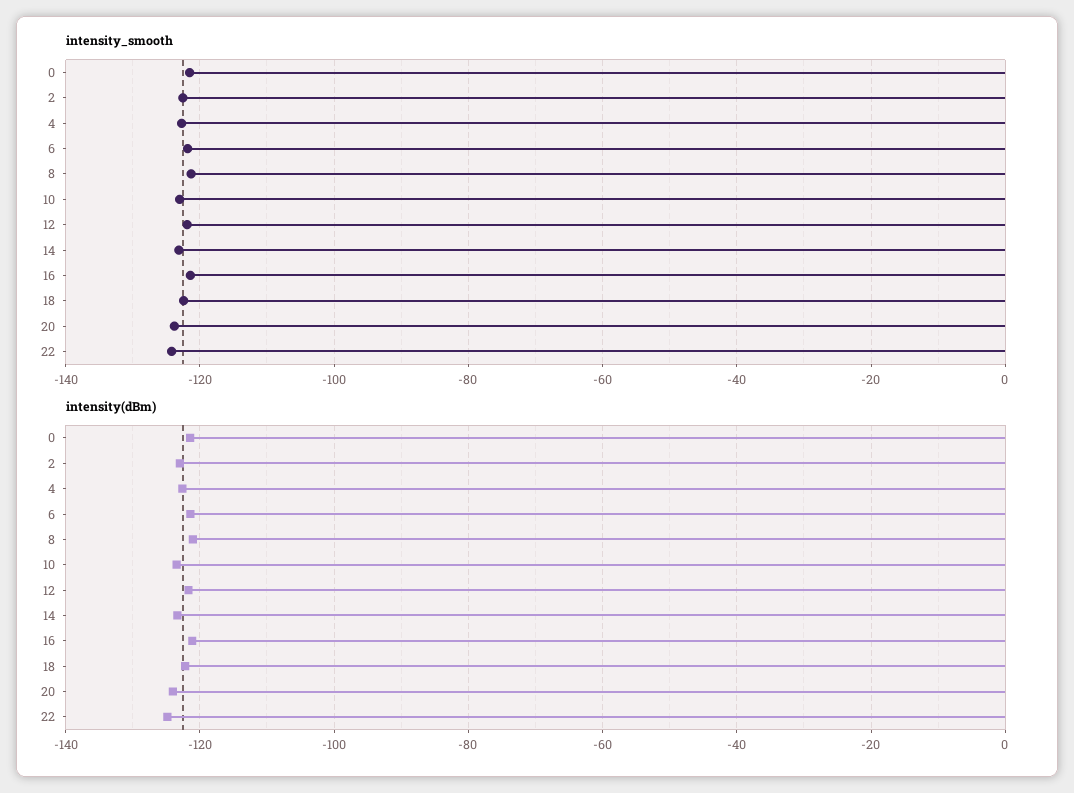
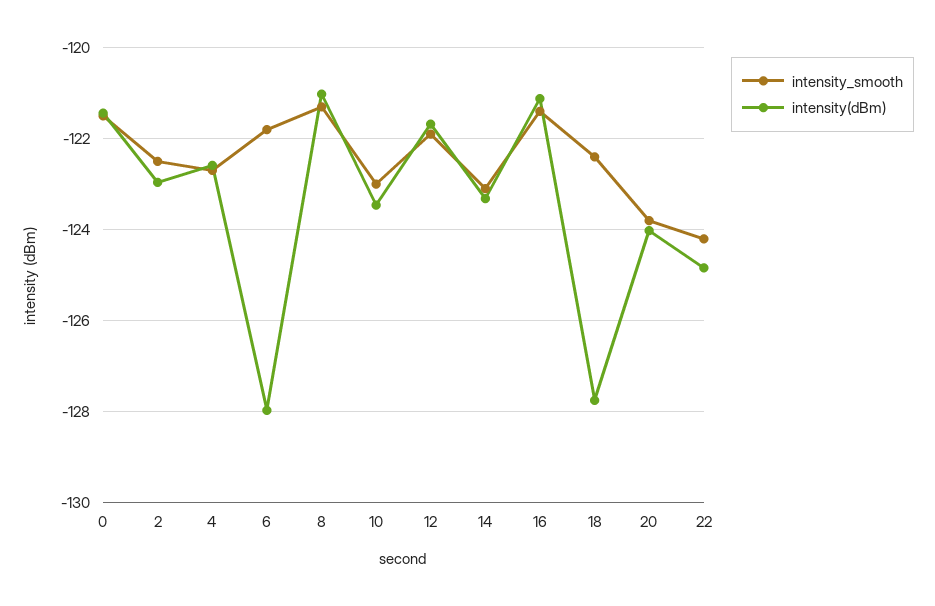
  {
    "intensity_smooth": {
      "0": -121.6,
      "2": -122.6,
      "4": -122.8,
      "6": -121.8,
      "8": -121.4,
      "10": -123,
      "12": -122,
      "14": -123.2,
      "16": -121.4,
      "18": -122.4,
      "20": -123.8,
      "22": -124.2
    },
    "intensity(dBm)": {
      "0": -121.4,
      "2": -123,
      "4": -122.6,
-     "6": -122,
+     "6": -128,
      "8": -121,
      "10": -123.4,
      "12": -121.6,
      "14": -123.4,
      "16": -121.2,
-     "18": -122,
+     "18": -127.8,
      "20": -124,
      "22": -124.8
    }
  }

